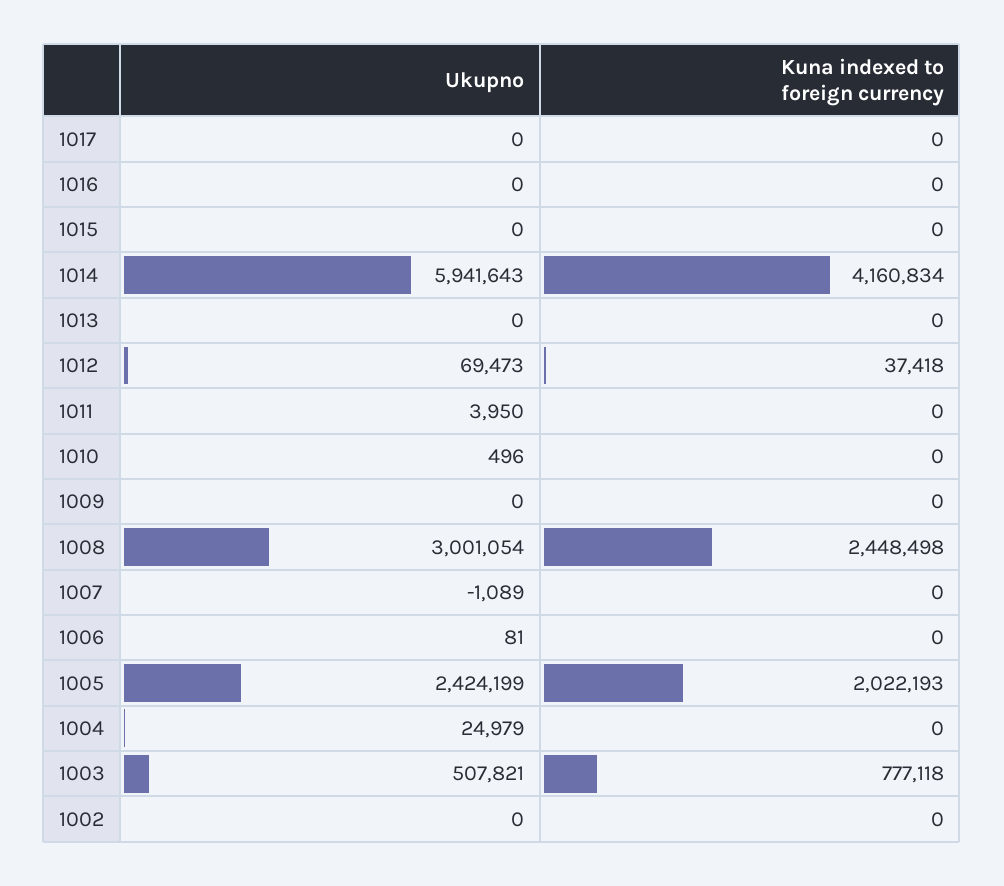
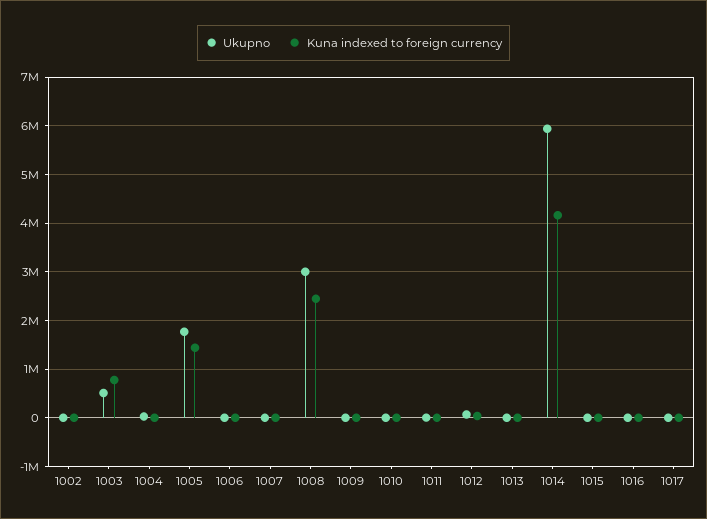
  {
    "Ukupno": {
      "1017": 0,
      "1016": 0,
      "1015": 0,
      "1014": 5941643,
      "1013": 0,
      "1012": 69473,
      "1011": 3950,
      "1010": 496,
      "1009": 0,
      "1008": 3001054,
      "1007": -1089,
      "1006": 81,
-     "1005": 2424199,
+     "1005": 1800000,
      "1004": 24979,
      "1003": 507821,
      "1002": 0
    },
    "Kuna indexed to foreign currency": {
      "1017": 0,
      "1016": 0,
      "1015": 0,
      "1014": 4160834,
      "1013": 0,
      "1012": 37418,
      "1011": 0,
      "1010": 0,
      "1009": 0,
      "1008": 2448498,
      "1007": 0,
      "1006": 0,
-     "1005": 2022193,
+     "1005": 1400000,
      "1004": 0,
      "1003": 777118,
      "1002": 0
    }
  }

